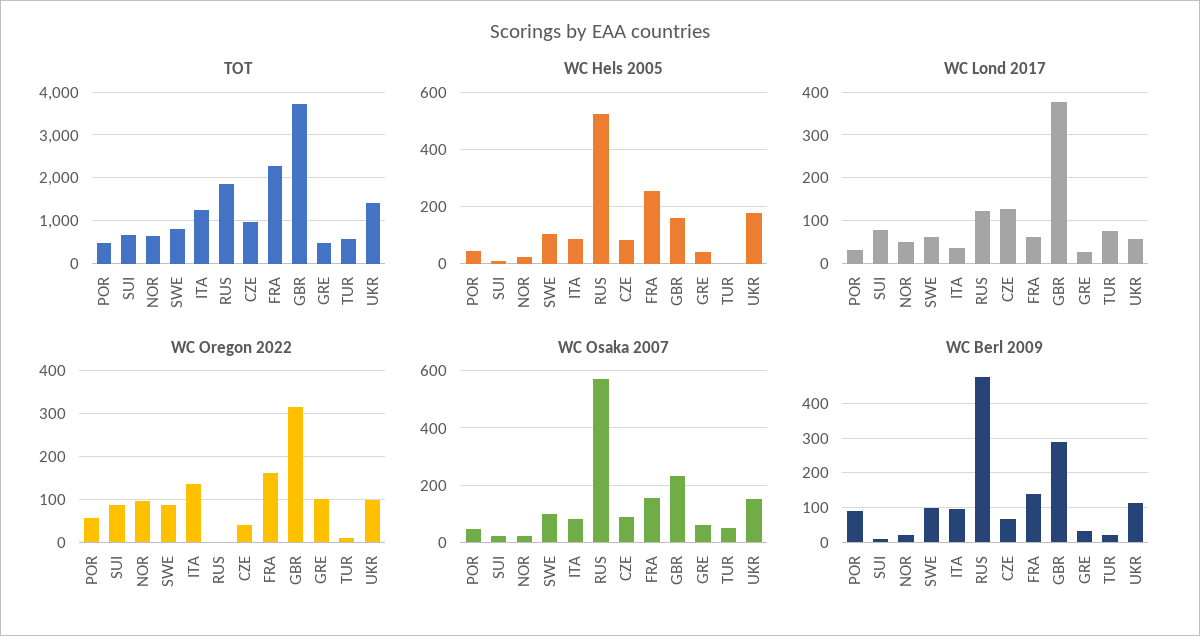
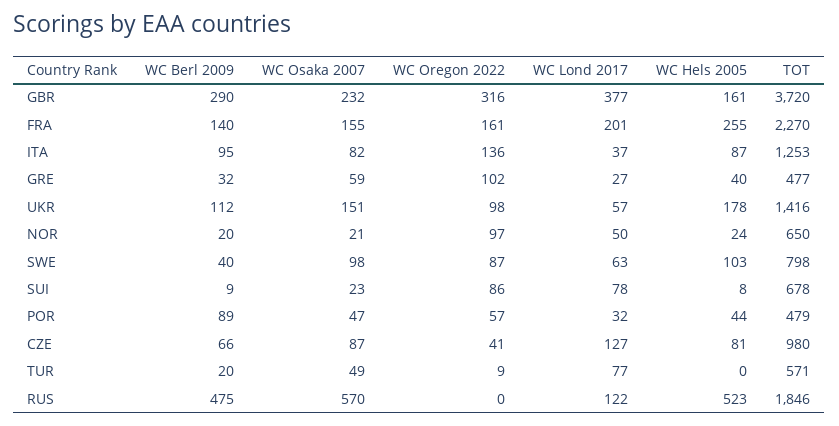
  {
    "TOT": {
      "POR": 479,
      "SUI": 678,
      "NOR": 650,
      "SWE": 798,
      "ITA": 1253,
      "RUS": 1846,
      "CZE": 980,
      "FRA": 2270,
      "GBR": 3720,
      "GRE": 477,
      "TUR": 571,
      "UKR": 1416
    },
    "WC Hels 2005": {
      "POR": 44,
      "SUI": 8,
      "NOR": 24,
      "SWE": 103,
      "ITA": 87,
      "RUS": 523,
      "CZE": 81,
      "FRA": 255,
      "GBR": 161,
      "GRE": 40,
      "TUR": 0,
      "UKR": 178
    },
    "WC Lond 2017": {
      "POR": 32,
      "SUI": 78,
      "NOR": 50,
      "SWE": 63,
      "ITA": 37,
      "RUS": 122,
      "CZE": 127,
-     "FRA": 60,
+     "FRA": 201,
      "GBR": 377,
      "GRE": 27,
      "TUR": 77,
      "UKR": 57
    },
    "WC Oregon 2022": {
      "POR": 57,
      "SUI": 86,
      "NOR": 97,
      "SWE": 87,
      "ITA": 136,
      "RUS": 0,
      "CZE": 41,
      "FRA": 161,
      "GBR": 316,
      "GRE": 102,
      "TUR": 9,
      "UKR": 98
    },
    "WC Osaka 2007": {
      "POR": 47,
      "SUI": 23,
      "NOR": 21,
      "SWE": 98,
      "ITA": 82,
      "RUS": 570,
      "CZE": 87,
      "FRA": 155,
      "GBR": 232,
      "GRE": 59,
      "TUR": 49,
      "UKR": 151
    },
    "WC Berl 2009": {
      "POR": 89,
      "SUI": 9,
      "NOR": 20,
-     "SWE": 100,
+     "SWE": 40,
      "ITA": 95,
      "RUS": 475,
      "CZE": 66,
      "FRA": 140,
      "GBR": 290,
      "GRE": 32,
      "TUR": 20,
      "UKR": 112
    }
  }

